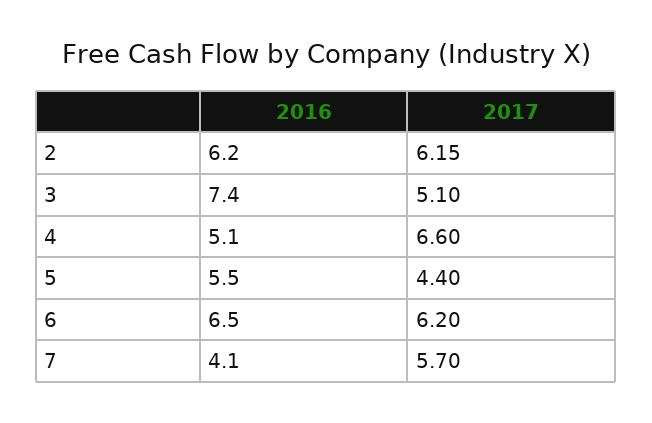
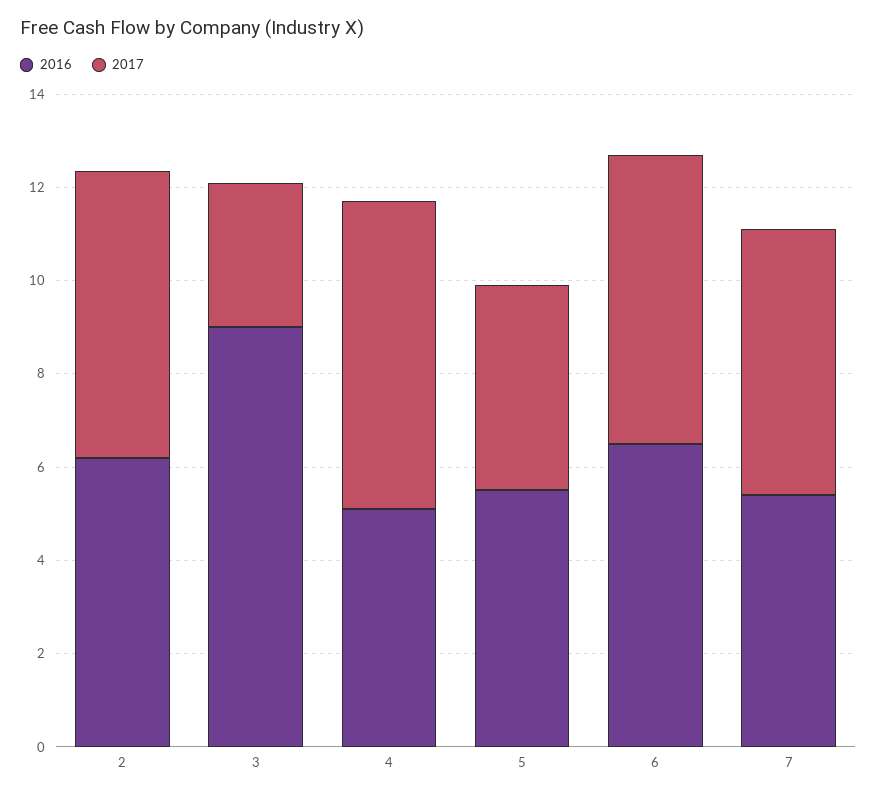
  {
    "2016": {
      "2": 6.2,
-     "3": 7.4,
+     "3": 9,
      "4": 5.1,
      "5": 5.5,
      "6": 6.5,
-     "7": 4.1
+     "7": 5.5
    },
    "2017": {
      "2": 6.15,
-     "3": 5.1,
+     "3": 3,
      "4": 6.6,
      "5": 4.4,
      "6": 6.2,
      "7": 5.7
    }
  }

